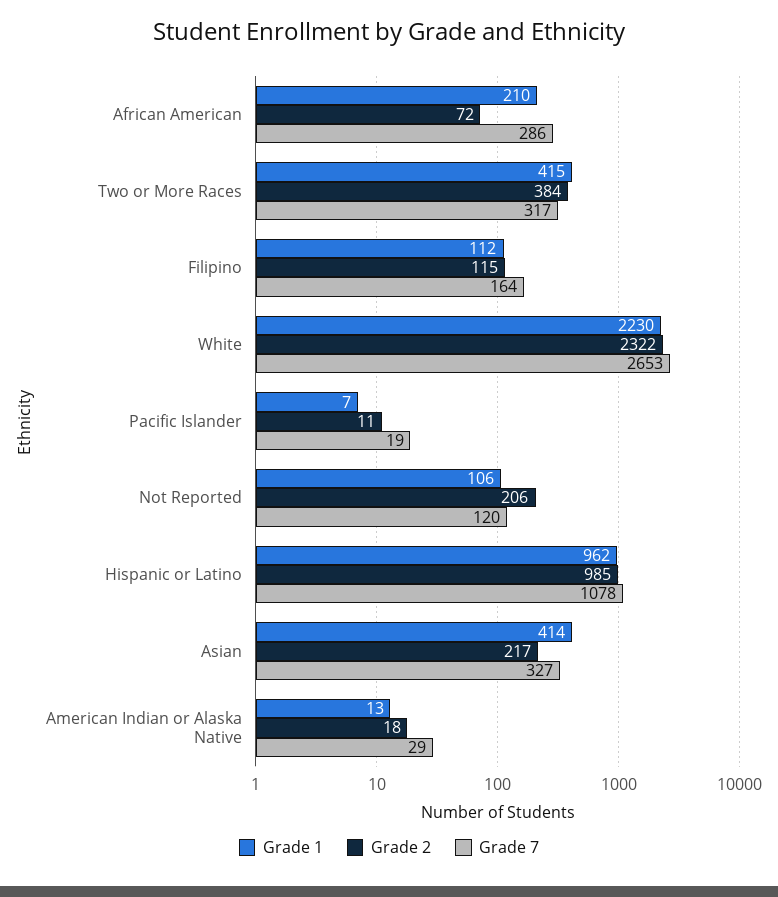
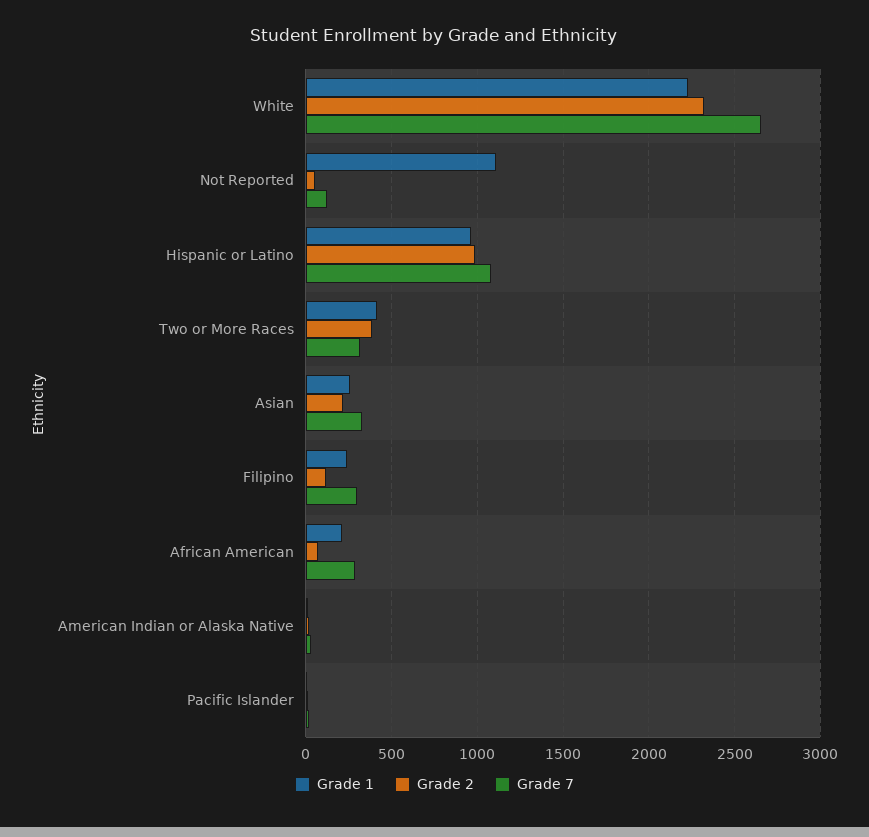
  {
    "Grade 1": {
      "African American": 210,
      "Two or More Races": 415,
-     "Filipino": 112,
+     "Filipino": 250,
      "White": 2230,
      "Pacific Islander": 7,
-     "Not Reported": 106,
+     "Not Reported": 1100,
      "Hispanic or Latino": 962,
-     "Asian": 414,
+     "Asian": 250,
      "American Indian or Alaska Native": 13
    },
    "Grade 2": {
      "African American": 72,
      "Two or More Races": 384,
      "Filipino": 115,
      "White": 2322,
      "Pacific Islander": 11,
-     "Not Reported": 206,
+     "Not Reported": 50,
      "Hispanic or Latino": 985,
      "Asian": 217,
      "American Indian or Alaska Native": 18
    },
    "Grade 7": {
      "African American": 286,
      "Two or More Races": 317,
-     "Filipino": 164,
+     "Filipino": 300,
      "White": 2653,
      "Pacific Islander": 19,
      "Not Reported": 120,
      "Hispanic or Latino": 1078,
      "Asian": 327,
      "American Indian or Alaska Native": 29
    }
  }

